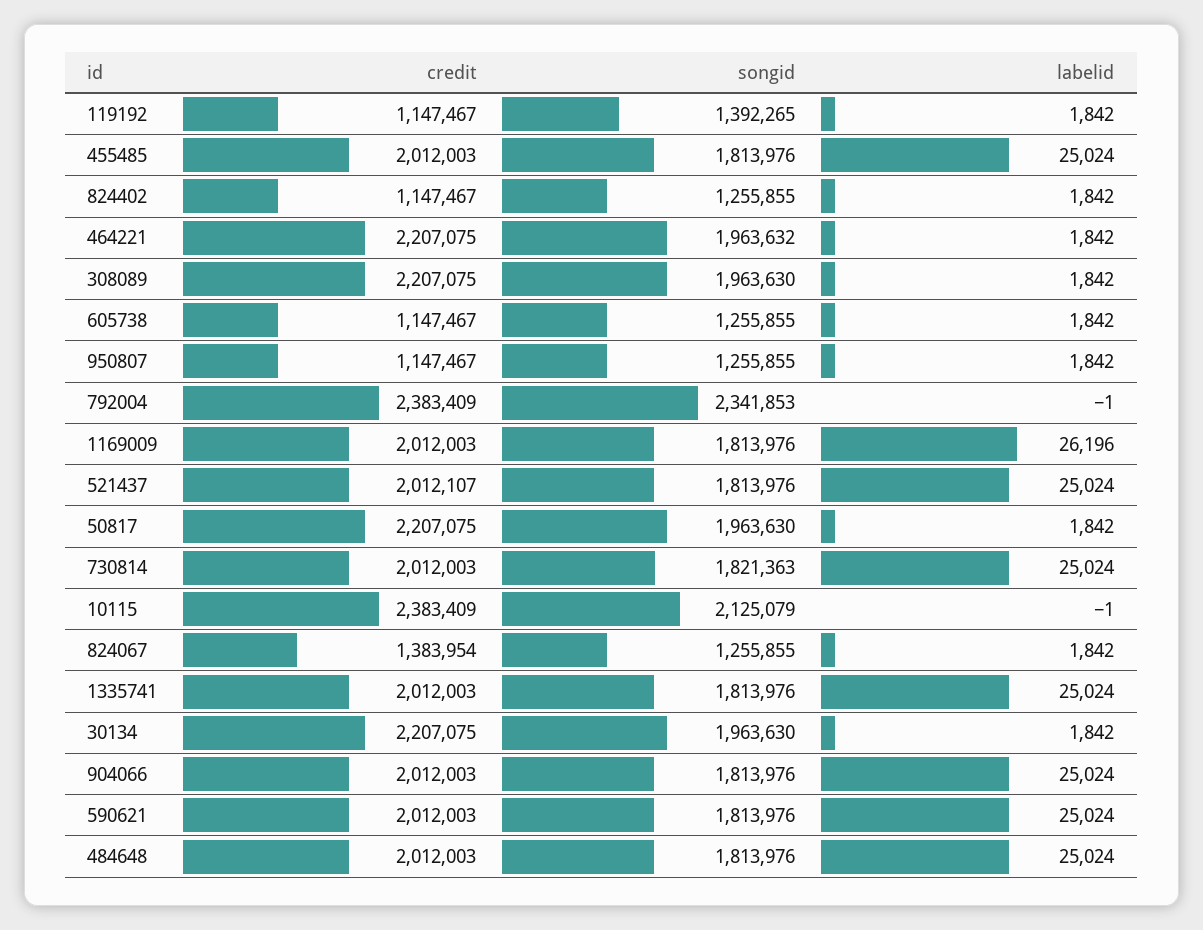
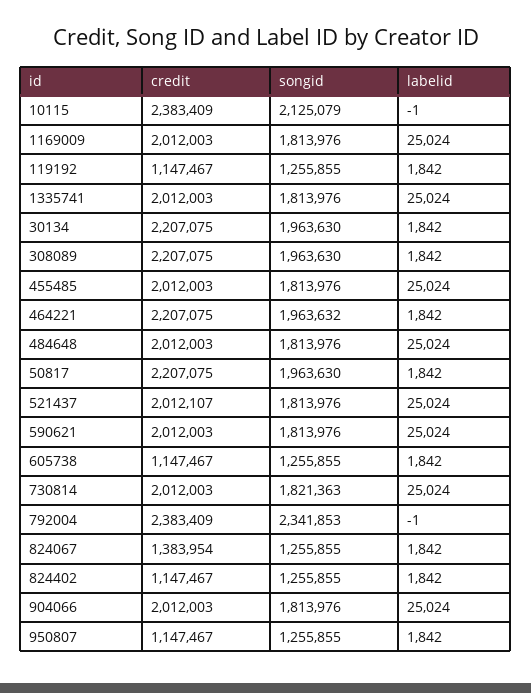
  {
    "credit": {
      "119192": 1147467,
      "455485": 2012003,
      "824402": 1147467,
      "464221": 2207075,
      "308089": 2207075,
      "605738": 1147467,
      "950807": 1147467,
      "792004": 2383409,
      "1169009": 2012003,
      "521437": 2012107,
      "50817": 2207075,
      "730814": 2012003,
      "10115": 2383409,
      "824067": 1383954,
      "1335741": 2012003,
      "30134": 2207075,
      "904066": 2012003,
      "590621": 2012003,
      "484648": 2012003
    },
    "songid": {
-     "119192": 1392265,
+     "119192": 1255855,
      "455485": 1813976,
      "824402": 1255855,
      "464221": 1963632,
      "308089": 1963630,
      "605738": 1255855,
      "950807": 1255855,
      "792004": 2341853,
      "1169009": 1813976,
      "521437": 1813976,
      "50817": 1963630,
      "730814": 1821363,
      "10115": 2125079,
      "824067": 1255855,
      "1335741": 1813976,
      "30134": 1963630,
      "904066": 1813976,
      "590621": 1813976,
      "484648": 1813976
    },
    "labelid": {
      "119192": 1842,
      "455485": 25024,
      "824402": 1842,
      "464221": 1842,
      "308089": 1842,
      "605738": 1842,
      "950807": 1842,
      "792004": -1,
-     "1169009": 26196,
+     "1169009": 25024,
      "521437": 25024,
      "50817": 1842,
      "730814": 25024,
      "10115": -1,
      "824067": 1842,
      "1335741": 25024,
      "30134": 1842,
      "904066": 25024,
      "590621": 25024,
      "484648": 25024
    }
  }

